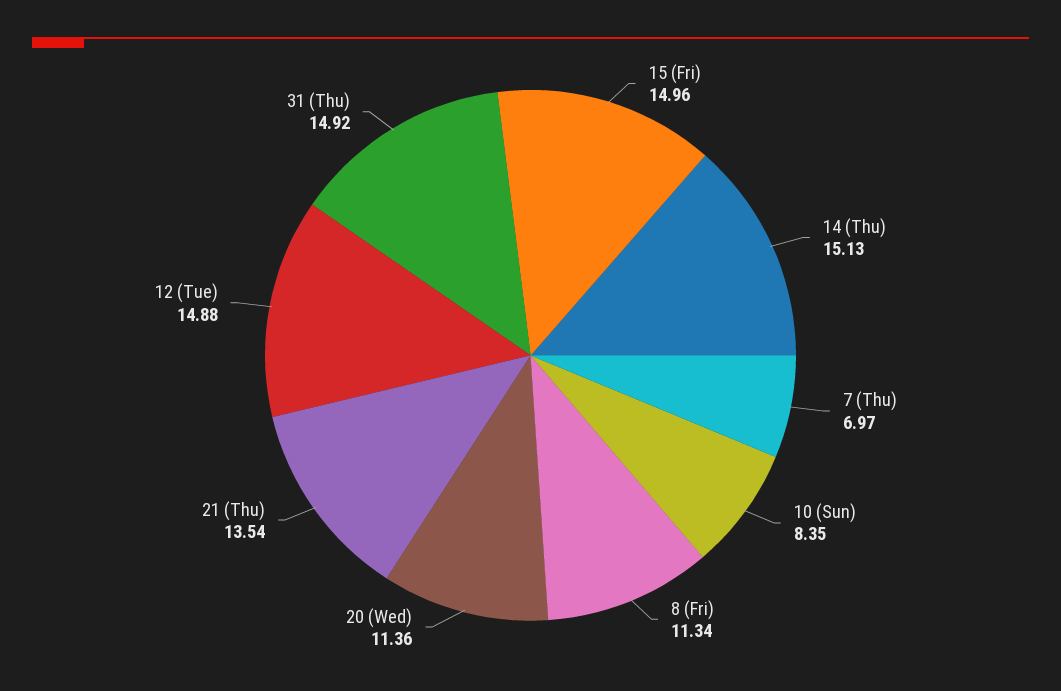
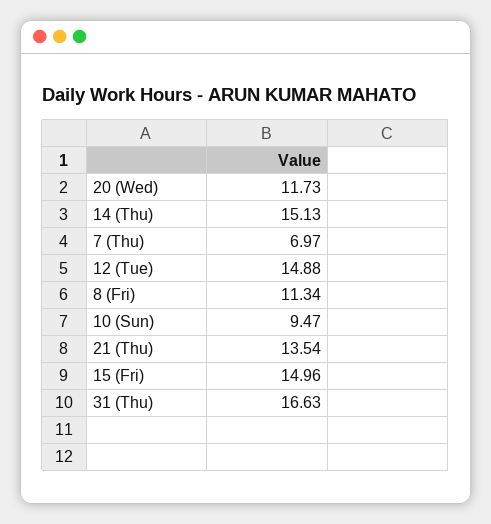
  {
    "15 (Fri)": 14.96,
    "14 (Thu)": 15.13,
    "7 (Thu)": 6.97,
-   "10 (Sun)": 8.35,
+   "10 (Sun)": 9.47,
    "8 (Fri)": 11.34,
-   "20 (Wed)": 11.36,
+   "20 (Wed)": 11.73,
    "21 (Thu)": 13.54,
    "12 (Tue)": 14.88,
-   "31 (Thu)": 14.92
+   "31 (Thu)": 16.63
  }

